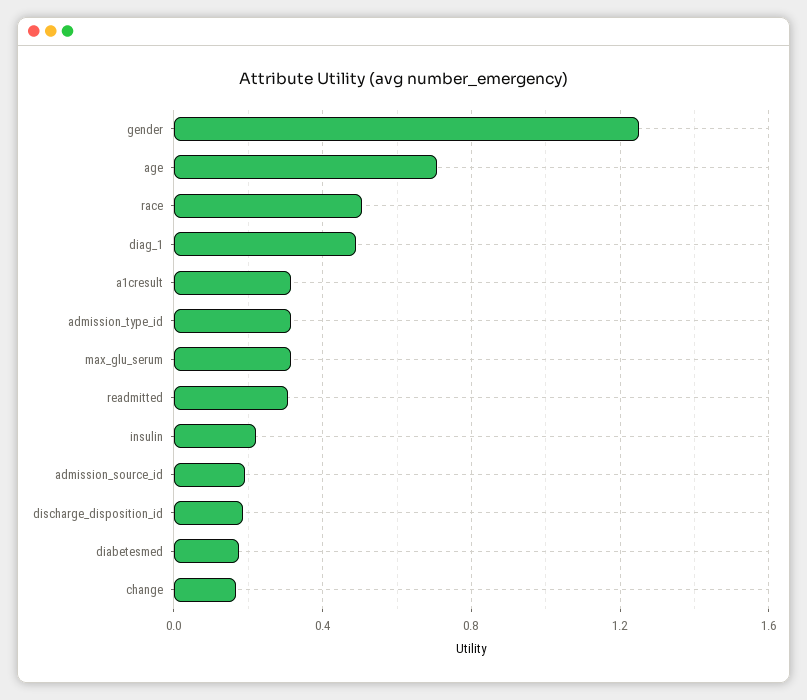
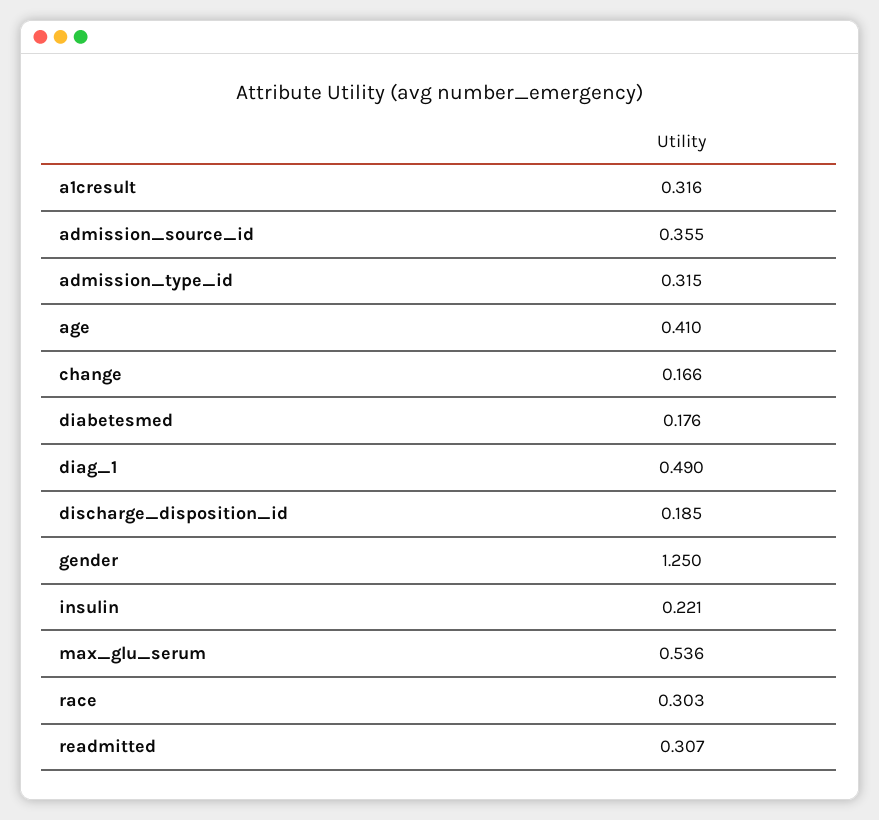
  {
    "gender": 1.25,
-   "age": 0.7,
+   "age": 0.41,
-   "race": 0.5,
+   "race": 0.303,
    "diag_1": 0.49,
    "a1cresult": 0.316,
    "admission_type_id": 0.315,
-   "max_glu_serum": 0.3,
+   "max_glu_serum": 0.536,
    "readmitted": 0.307,
    "insulin": 0.221,
-   "admission_source_id": 0.2,
+   "admission_source_id": 0.355,
    "discharge_disposition_id": 0.185,
    "diabetesmed": 0.176,
    "change": 0.166
  }

